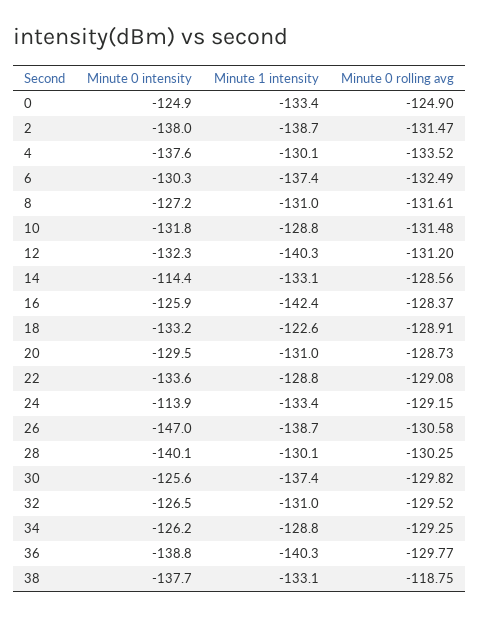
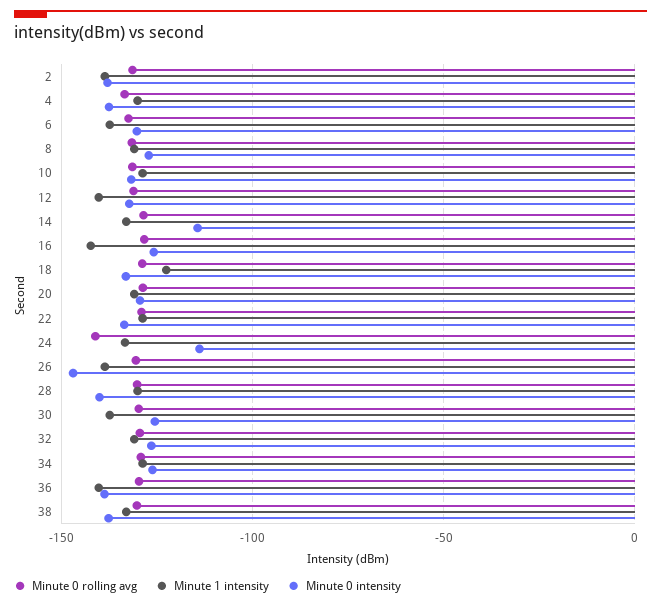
  {
    "Minute 0 intensity": {
-     "0": -124.9,
      "2": -138,
      "4": -137.6,
      "6": -130.3,
      "8": -127.2,
      "10": -131.8,
      "12": -132.3,
      "14": -114.4,
      "16": -125.9,
      "18": -133.2,
      "20": -129.5,
      "22": -133.6,
      "24": -113.9,
      "26": -147,
      "28": -140.1,
      "30": -125.6,
      "32": -126.5,
      "34": -126.2,
      "36": -138.8,
      "38": -137.7
    },
    "Minute 1 intensity": {
-     "0": -133.4,
      "2": -138.7,
      "4": -130.1,
      "6": -137.4,
      "8": -131,
      "10": -128.8,
      "12": -140.3,
      "14": -133.1,
      "16": -142.4,
      "18": -122.6,
      "20": -131,
      "22": -128.8,
      "24": -133.4,
      "26": -138.7,
      "28": -130.1,
      "30": -137.4,
      "32": -131,
      "34": -128.8,
      "36": -140.3,
      "38": -133.1
    },
    "Minute 0 rolling avg": {
-     "0": -124.9,
      "2": -131.47,
      "4": -133.52,
      "6": -132.49,
      "8": -131.61,
      "10": -131.48,
      "12": -131.2,
      "14": -128.56,
      "16": -128.37,
      "18": -128.91,
      "20": -128.73,
      "22": -129.08,
-     "24": -129.15,
+     "24": -140,
      "26": -130.58,
      "28": -130.25,
      "30": -129.82,
      "32": -129.52,
      "34": -129.25,
      "36": -129.77,
-     "38": -118.75
+     "38": -130
    }
  }

